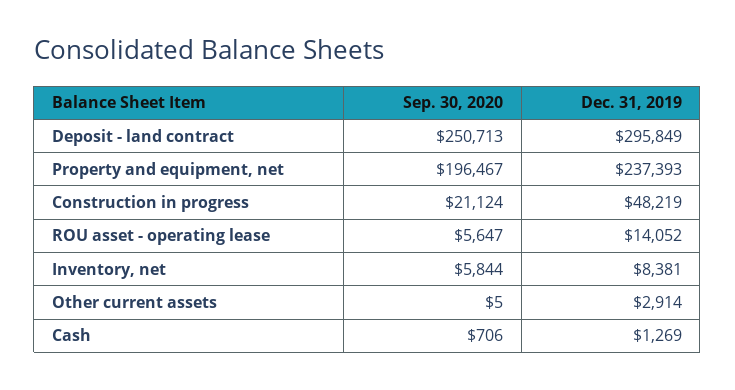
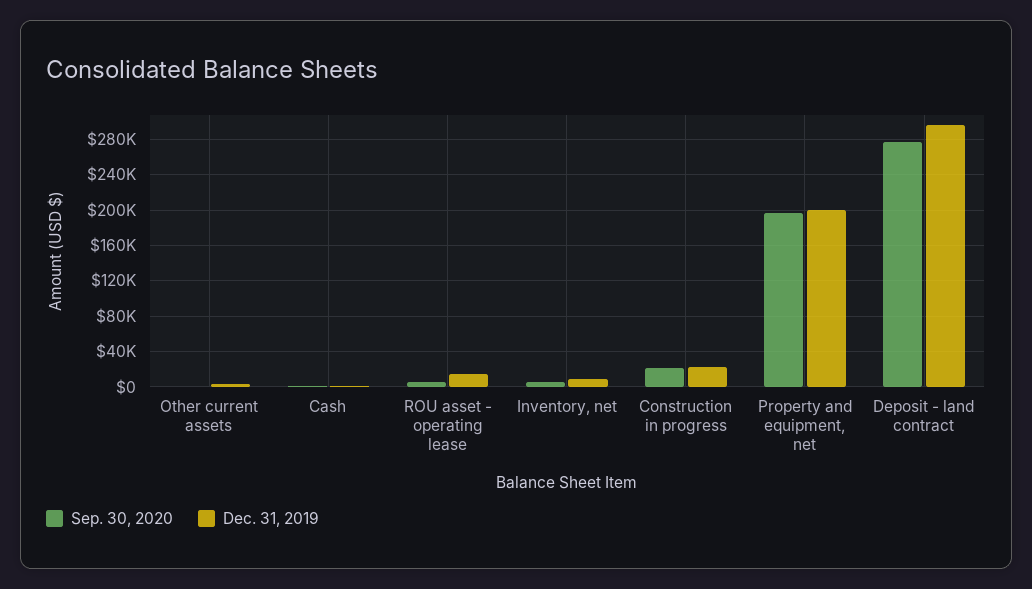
  {
    "Sep. 30, 2020": {
-     "Deposit - land contract": 250713,
+     "Deposit - land contract": 280000,
      "Property and equipment, net": 196467,
      "Construction in progress": 21124,
      "ROU asset - operating lease": 5647,
      "Inventory, net": 5844,
      "Other current assets": 5,
      "Cash": 706
    },
    "Dec. 31, 2019": {
      "Deposit - land contract": 295849,
-     "Property and equipment, net": 237393,
+     "Property and equipment, net": 200000,
-     "Construction in progress": 48219,
+     "Construction in progress": 20000,
      "ROU asset - operating lease": 14052,
      "Inventory, net": 8381,
      "Other current assets": 2914,
      "Cash": 1269
    }
  }

